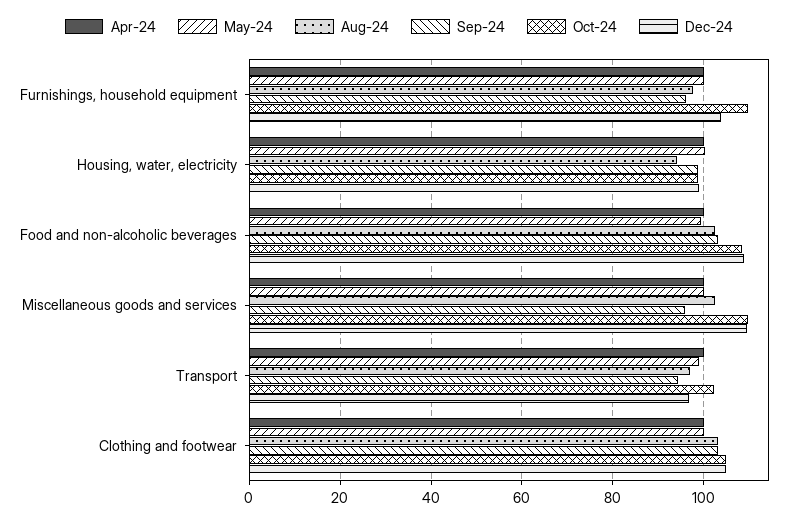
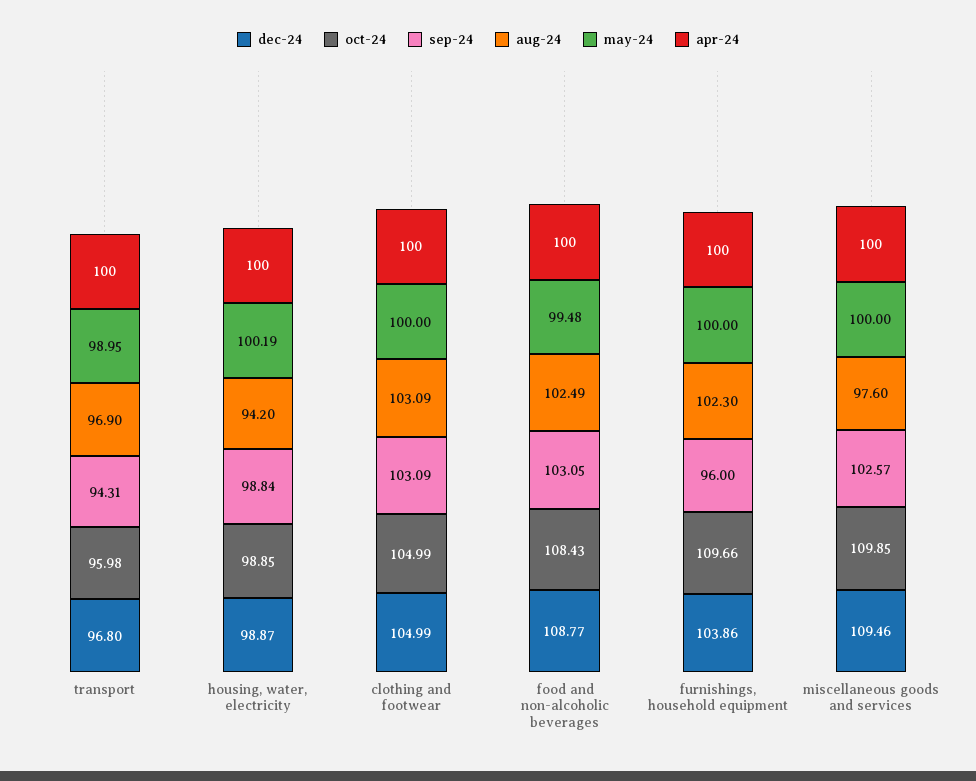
  {
    "Apr-24": {
      "Furnishings, household equipment": 100,
      "Housing, water, electricity": 100,
      "Food and non-alcoholic beverages": 100,
      "Miscellaneous goods and services": 100,
      "Transport": 100,
      "Clothing and footwear": 100
    },
    "May-24": {
      "Furnishings, household equipment": 100,
      "Housing, water, electricity": 100.19,
      "Food and non-alcoholic beverages": 99.48,
      "Miscellaneous goods and services": 100,
      "Transport": 98.95,
      "Clothing and footwear": 100
    },
    "Aug-24": {
-     "Furnishings, household equipment": 98,
+     "Furnishings, household equipment": 102.3,
      "Housing, water, electricity": 94.2,
      "Food and non-alcoholic beverages": 102.49,
-     "Miscellaneous goods and services": 102,
+     "Miscellaneous goods and services": 97.6,
      "Transport": 96.9,
      "Clothing and footwear": 103.09
    },
    "Sep-24": {
      "Furnishings, household equipment": 96,
      "Housing, water, electricity": 98.84,
      "Food and non-alcoholic beverages": 103.05,
-     "Miscellaneous goods and services": 96,
+     "Miscellaneous goods and services": 102.57,
      "Transport": 94.31,
      "Clothing and footwear": 103.09
    },
    "Oct-24": {
      "Furnishings, household equipment": 109.66,
      "Housing, water, electricity": 98.85,
      "Food and non-alcoholic beverages": 108.43,
      "Miscellaneous goods and services": 109.85,
-     "Transport": 102,
+     "Transport": 95.98,
      "Clothing and footwear": 104.99
    },
    "Dec-24": {
      "Furnishings, household equipment": 103.86,
      "Housing, water, electricity": 98.87,
      "Food and non-alcoholic beverages": 108.77,
      "Miscellaneous goods and services": 109.46,
      "Transport": 96.8,
      "Clothing and footwear": 104.99
    }
  }

